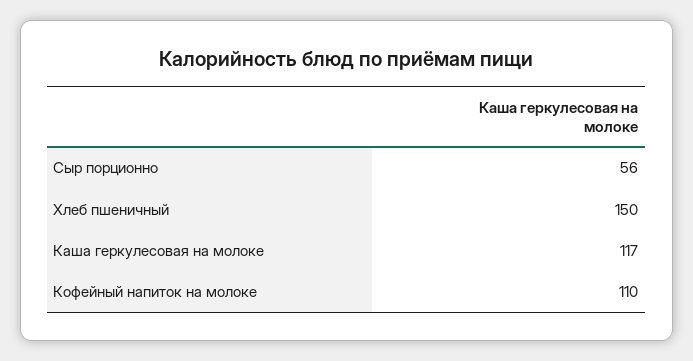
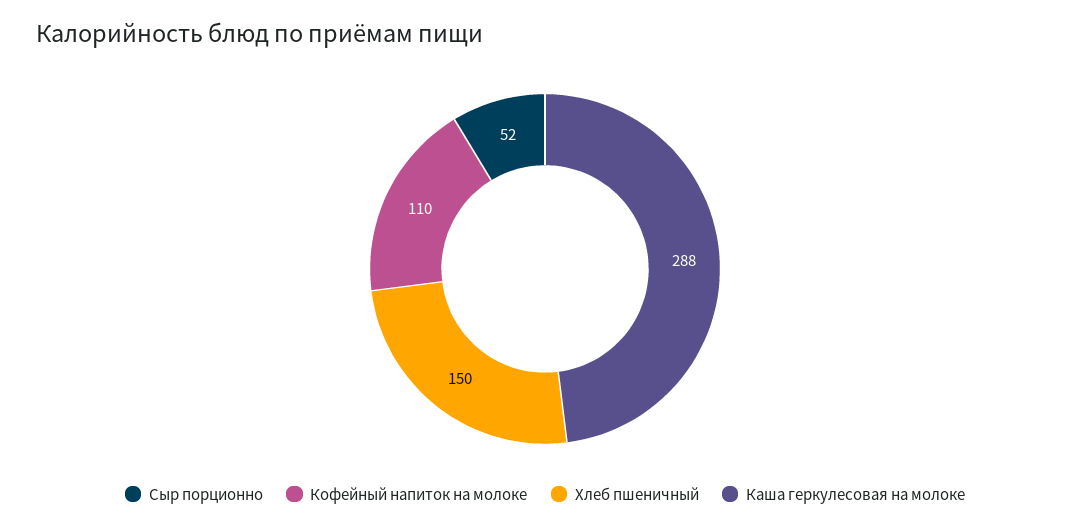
  {
-   "Сыр порционно": 56,
+   "Сыр порционно": 52,
    "Хлеб пшеничный": 150,
-   "Каша геркулесовая на молоке": 117,
+   "Каша геркулесовая на молоке": 288,
    "Кофейный напиток на молоке": 110
  }

